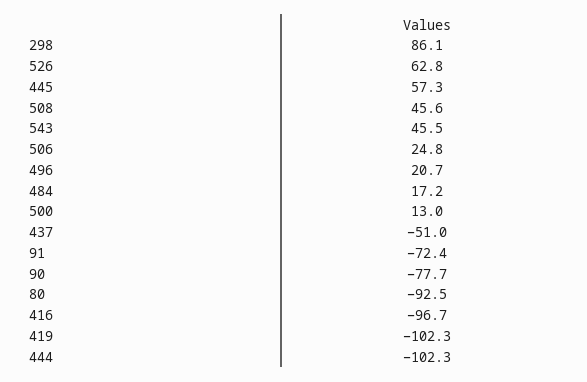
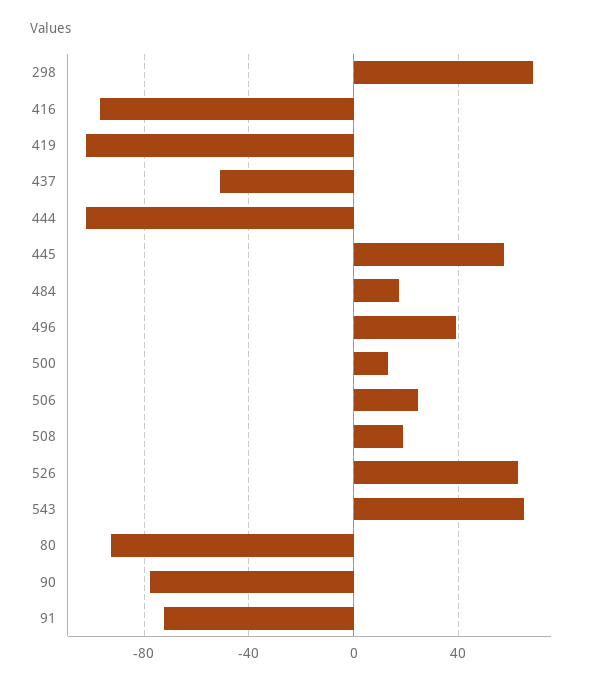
  {
-   "298": 86.1,
+   "298": 70,
    "526": 62.8,
    "445": 57.3,
-   "508": 45.6,
+   "508": 20,
-   "543": 45.5,
+   "543": 65,
    "506": 24.8,
-   "496": 20.7,
+   "496": 40,
    "484": 17.2,
    "500": 13,
    "437": -51,
    "91": -72.4,
    "90": -77.7,
    "80": -92.5,
    "416": -96.7,
    "419": -102.3,
    "444": -102.3
  }

